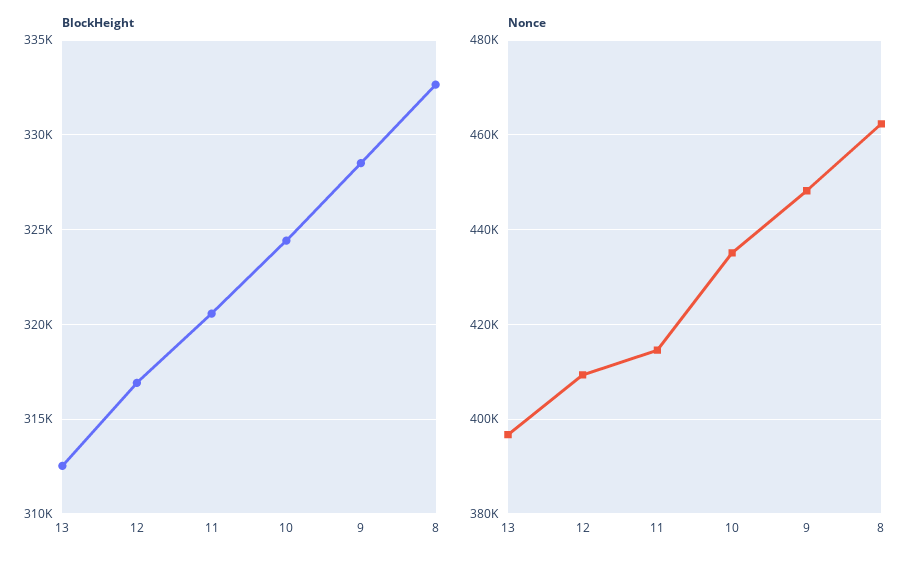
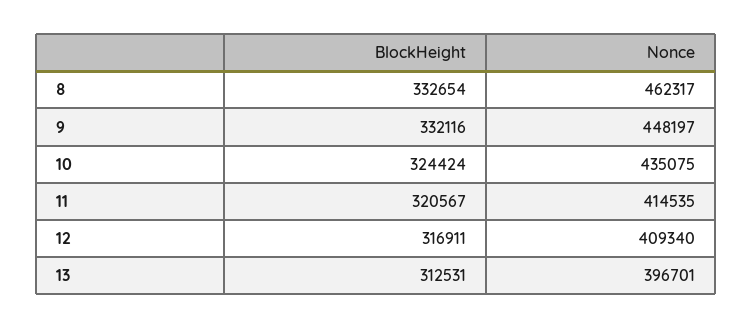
  {
    "BlockHeight": {
      "13": 312531,
      "12": 316911,
      "11": 320567,
      "10": 324424,
-     "9": 328500,
+     "9": 332116,
      "8": 332654
    },
    "Nonce": {
      "13": 396701,
      "12": 409340,
      "11": 414535,
      "10": 435075,
      "9": 448197,
      "8": 462317
    }
  }

